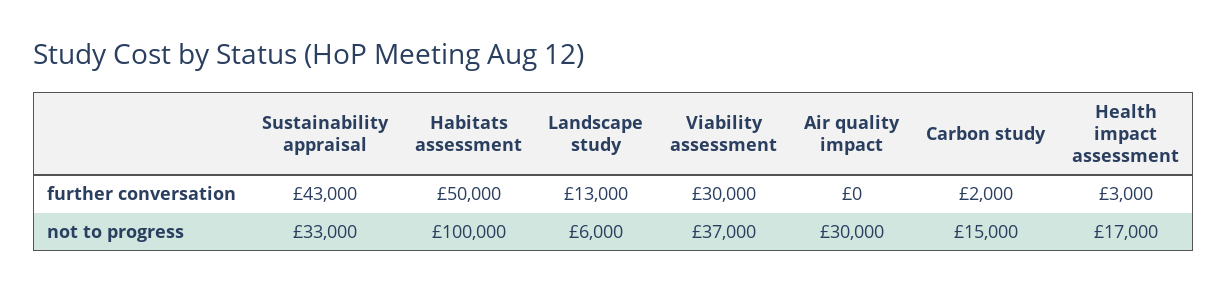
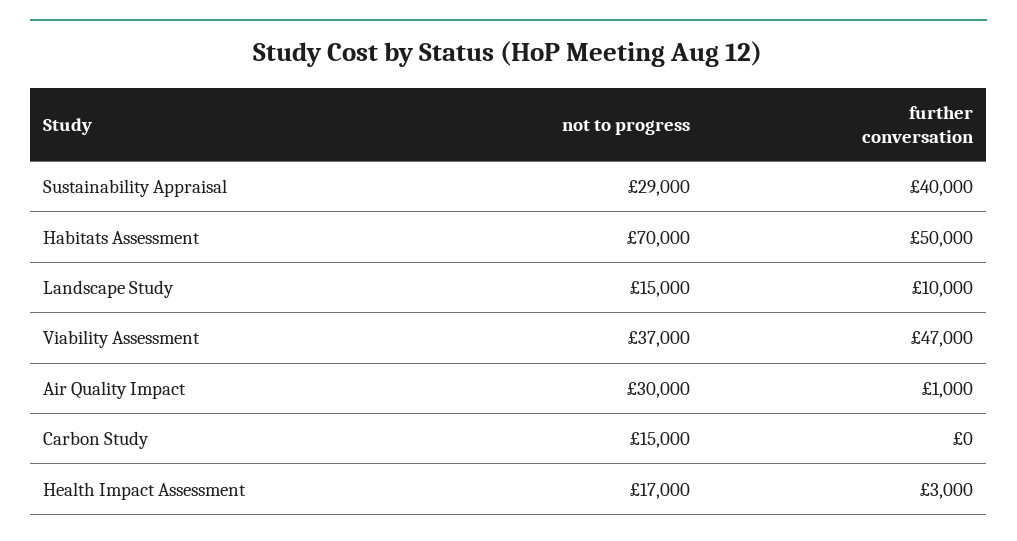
  {
    "Sustainability appraisal": {
-     "further conversation": 43000,
+     "further conversation": 40000,
-     "not to progress": 33000
+     "not to progress": 29000
    },
    "Habitats assessment": {
      "further conversation": 50000,
-     "not to progress": 100000
+     "not to progress": 70000
    },
    "Landscape study": {
-     "further conversation": 13000,
+     "further conversation": 10000,
-     "not to progress": 6000
+     "not to progress": 15000
    },
    "Viability assessment": {
-     "further conversation": 30000,
+     "further conversation": 47000,
      "not to progress": 37000
    },
    "Air quality impact": {
-     "further conversation": 0,
+     "further conversation": 1000,
      "not to progress": 30000
    },
    "Carbon study": {
-     "further conversation": 2000,
+     "further conversation": 0,
      "not to progress": 15000
    },
    "Health impact assessment": {
      "further conversation": 3000,
      "not to progress": 17000
    }
  }

